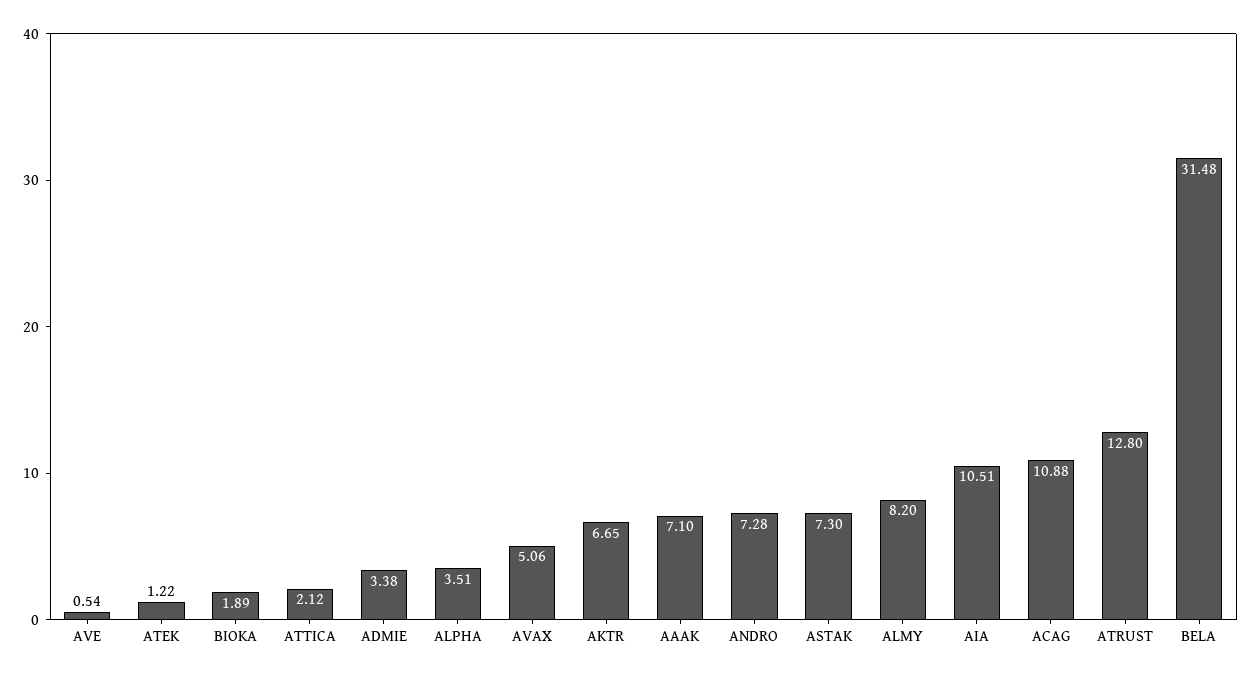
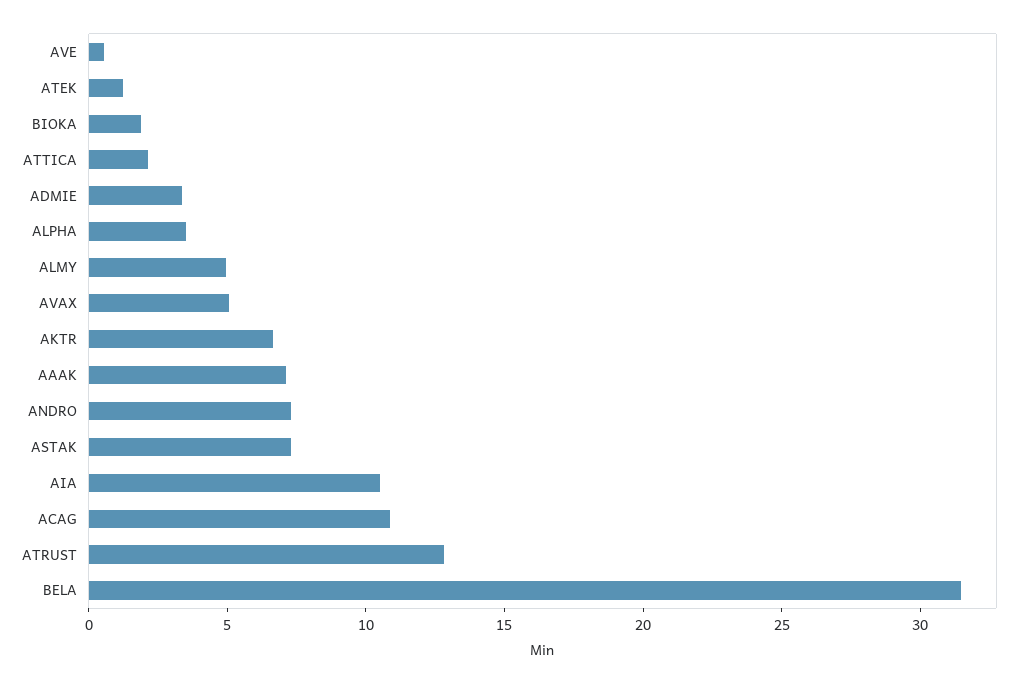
  {
    "AVE": 0.54,
    "ATEK": 1.22,
    "BIOKA": 1.89,
    "ATTICA": 2.12,
    "ADMIE": 3.38,
    "ALPHA": 3.51,
    "AVAX": 5.06,
    "AKTR": 6.65,
    "AAAK": 7.1,
    "ANDRO": 7.28,
    "ASTAK": 7.3,
-   "ALMY": 8.2,
+   "ALMY": 5,
    "AIA": 10.51,
    "ACAG": 10.88,
    "ATRUST": 12.8,
    "BELA": 31.48
  }

